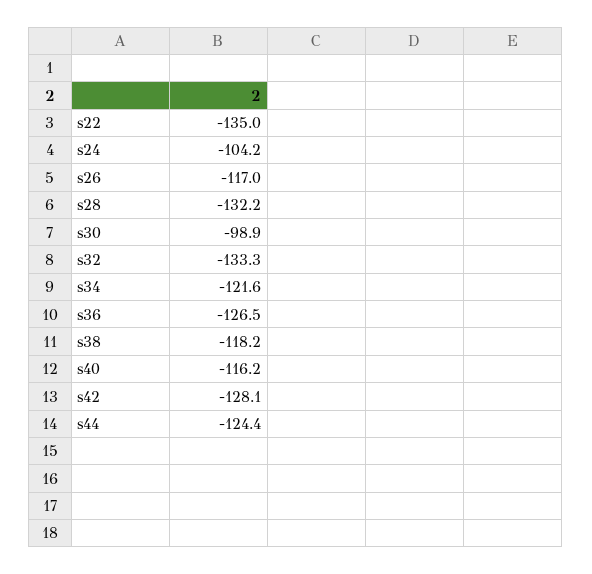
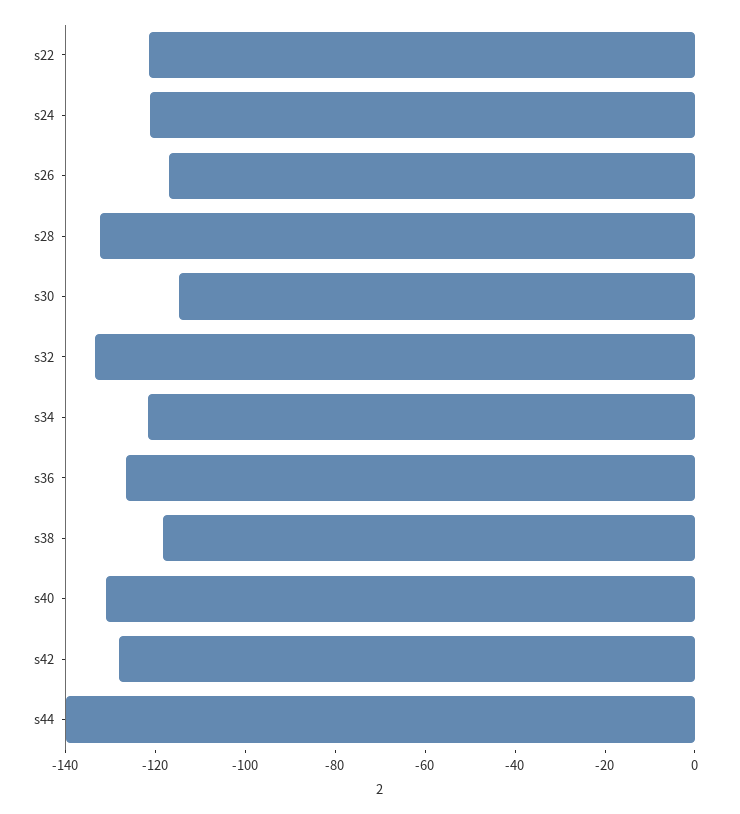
  {
-   "s22": -135,
+   "s22": -120,
-   "s24": -104.2,
+   "s24": -120,
    "s26": -117,
    "s28": -132.2,
-   "s30": -98.9,
+   "s30": -115,
    "s32": -133.3,
    "s34": -121.6,
    "s36": -126.5,
    "s38": -118.2,
-   "s40": -116.2,
+   "s40": -130,
    "s42": -128.1,
-   "s44": -124.4
+   "s44": -140
  }

